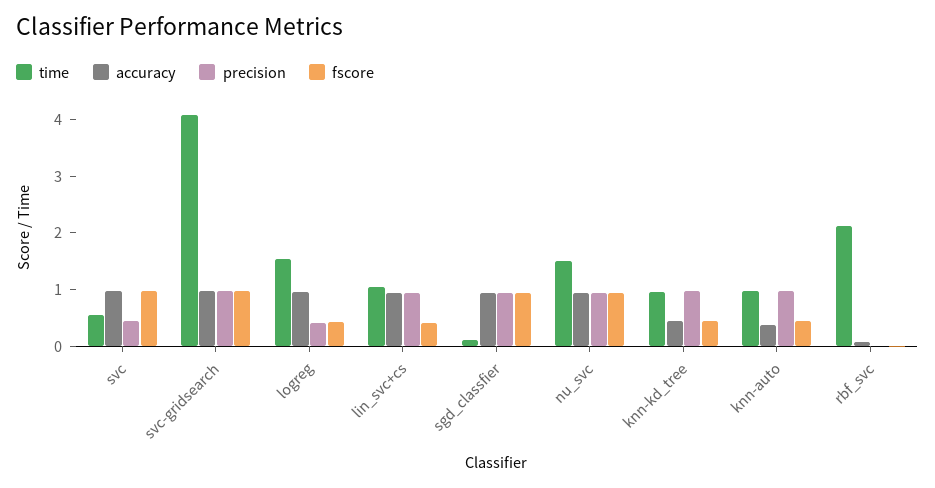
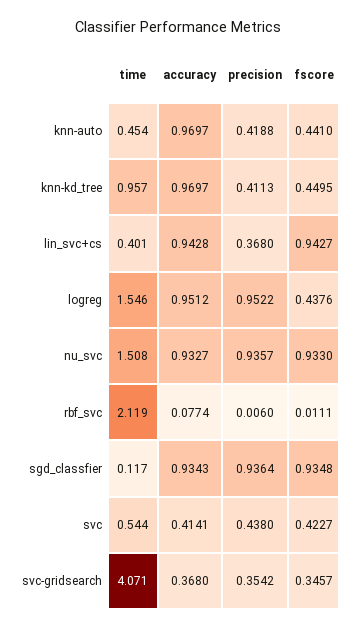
  {
    "time": {
      "svc": 0.544,
      "svc-gridsearch": 4.071,
      "logreg": 1.546,
-     "lin_svc+cs": 1,
+     "lin_svc+cs": 0.401,
      "sgd_classfier": 0.117,
      "nu_svc": 1.508,
      "knn-kd_tree": 0.957,
-     "knn-auto": 1,
+     "knn-auto": 0.454,
      "rbf_svc": 2.119
    },
    "accuracy": {
-     "svc": 1,
+     "svc": 0.4141,
-     "svc-gridsearch": 1,
+     "svc-gridsearch": 0.368,
      "logreg": 0.9512,
      "lin_svc+cs": 0.9428,
      "sgd_classfier": 0.9343,
      "nu_svc": 0.9327,
-     "knn-kd_tree": 0.4,
+     "knn-kd_tree": 0.9697,
-     "knn-auto": 0.4,
+     "knn-auto": 0.9697,
      "rbf_svc": 0.0774
    },
    "precision": {
      "svc": 0.438,
-     "svc-gridsearch": 1,
+     "svc-gridsearch": 0.3542,
-     "logreg": 0.4,
+     "logreg": 0.9522,
-     "lin_svc+cs": 1,
+     "lin_svc+cs": 0.368,
      "sgd_classfier": 0.9364,
      "nu_svc": 0.9357,
-     "knn-kd_tree": 1,
+     "knn-kd_tree": 0.4113,
-     "knn-auto": 1,
+     "knn-auto": 0.4188,
      "rbf_svc": 0.006
    },
    "fscore": {
-     "svc": 1,
+     "svc": 0.4227,
-     "svc-gridsearch": 1,
+     "svc-gridsearch": 0.3457,
      "logreg": 0.4376,
-     "lin_svc+cs": 0.4,
+     "lin_svc+cs": 0.9427,
      "sgd_classfier": 0.9348,
      "nu_svc": 0.933,
      "knn-kd_tree": 0.4495,
      "knn-auto": 0.441,
      "rbf_svc": 0.0111
    }
  }

